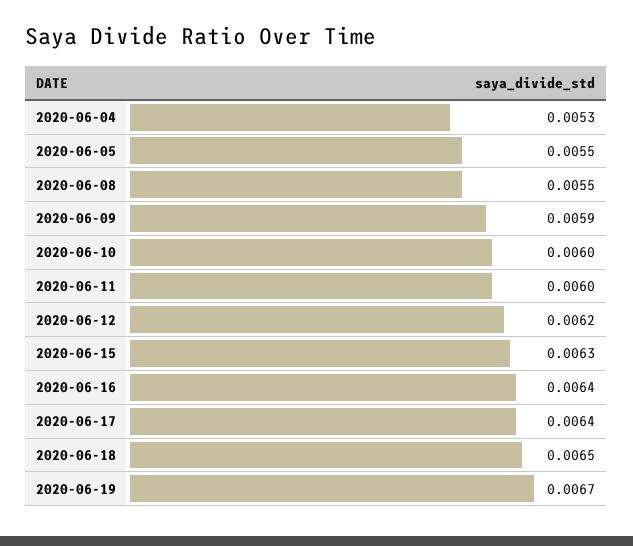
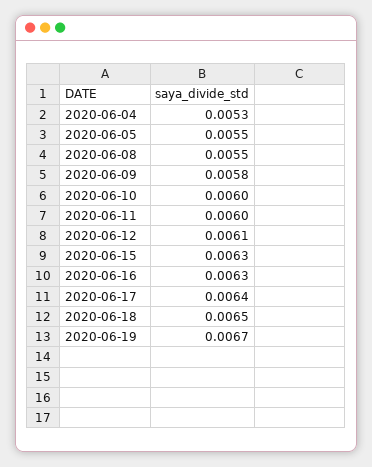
  {
    "2020-06-04": 0.0053,
    "2020-06-05": 0.0055,
    "2020-06-08": 0.0055,
-   "2020-06-09": 0.0059,
+   "2020-06-09": 0.0058,
    "2020-06-10": 0.006,
    "2020-06-11": 0.006,
-   "2020-06-12": 0.0062,
+   "2020-06-12": 0.0061,
    "2020-06-15": 0.0063,
-   "2020-06-16": 0.0064,
+   "2020-06-16": 0.0063,
    "2020-06-17": 0.0064,
    "2020-06-18": 0.0065,
    "2020-06-19": 0.0067
  }

